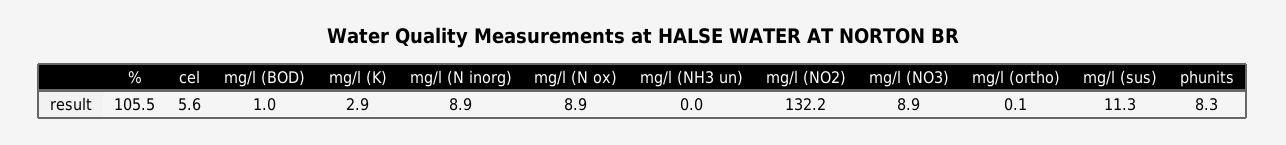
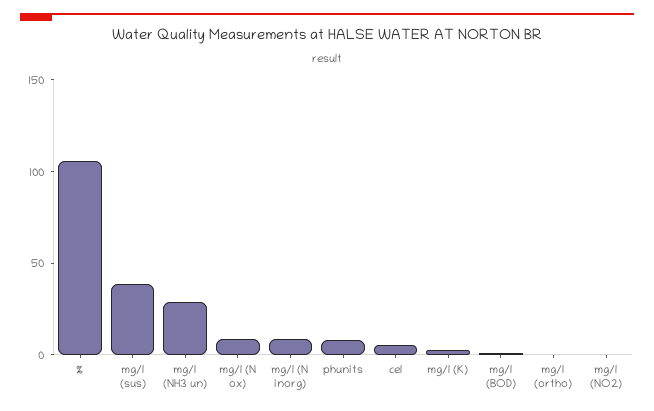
  {
    "%": 105.5,
    "cel": 5.6,
    "mg/l (BOD)": 1,
    "mg/l (K)": 2.9,
    "mg/l (N inorg)": 8.9,
    "mg/l (N ox)": 8.9,
-   "mg/l (NH3 un)": 0,
+   "mg/l (NH3 un)": 30,
-   "mg/l (NO2)": 132.2,
+   "mg/l (NO2)": 0,
-   "mg/l (NO3)": 8.9,
    "mg/l (ortho)": 0.1,
-   "mg/l (sus)": 11.3,
+   "mg/l (sus)": 40,
    "phunits": 8.3
  }

